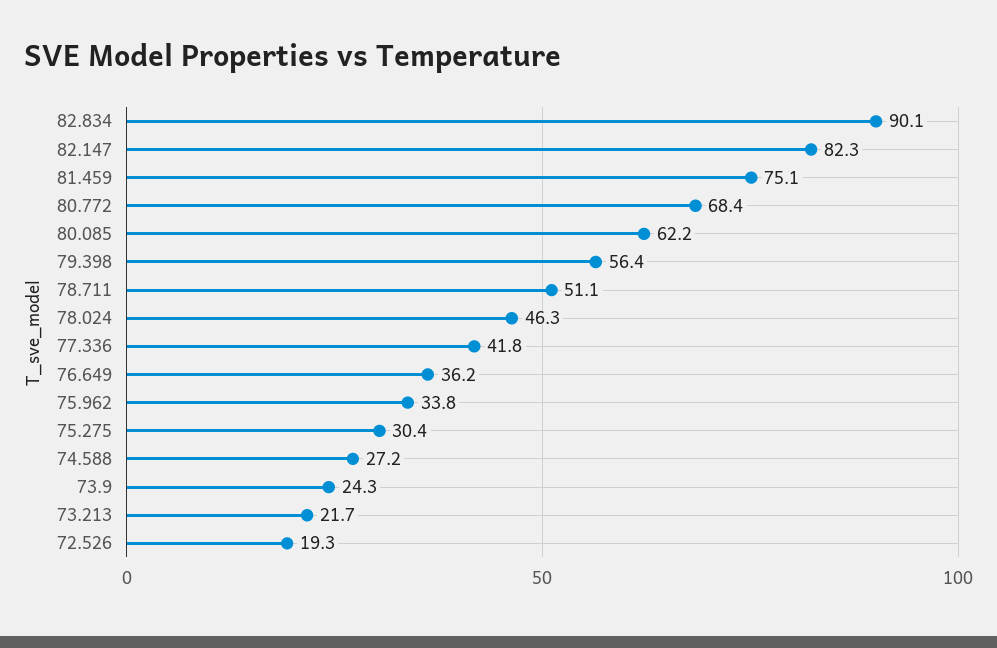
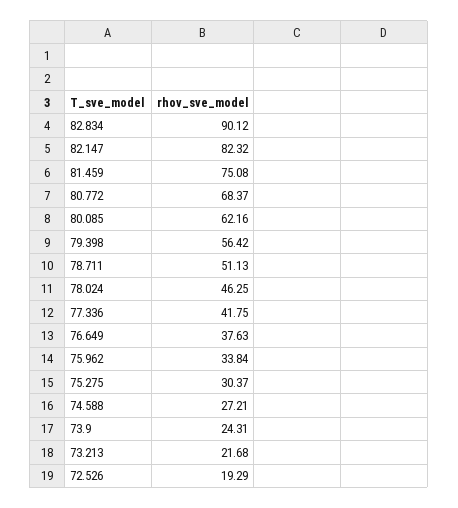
  {
    "82.834": 90.12,
    "82.147": 82.32,
    "81.459": 75.08,
    "80.772": 68.37,
    "80.085": 62.16,
    "79.398": 56.42,
    "78.711": 51.13,
    "78.024": 46.25,
    "77.336": 41.75,
-   "76.649": 36.2,
+   "76.649": 37.63,
    "75.962": 33.84,
    "75.275": 30.37,
    "74.588": 27.21,
    "73.9": 24.31,
    "73.213": 21.68,
    "72.526": 19.29
  }

